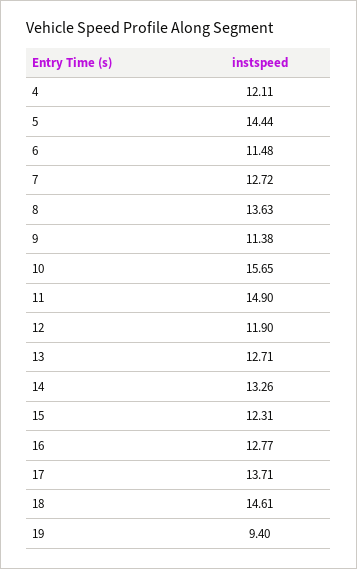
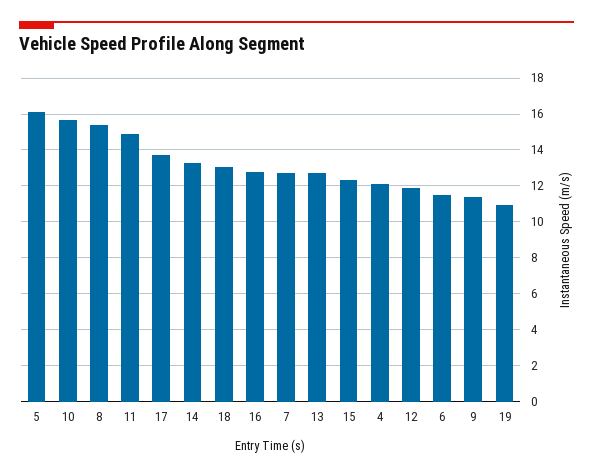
  {
    "4": 12.11,
-   "5": 14.44,
+   "5": 16,
    "6": 11.48,
    "7": 12.72,
-   "8": 13.63,
+   "8": 15.5,
    "9": 11.38,
    "10": 15.65,
    "11": 14.9,
    "12": 11.9,
    "13": 12.71,
    "14": 13.26,
    "15": 12.31,
    "16": 12.77,
    "17": 13.71,
-   "18": 14.61,
+   "18": 13,
-   "19": 9.4
+   "19": 11
  }

